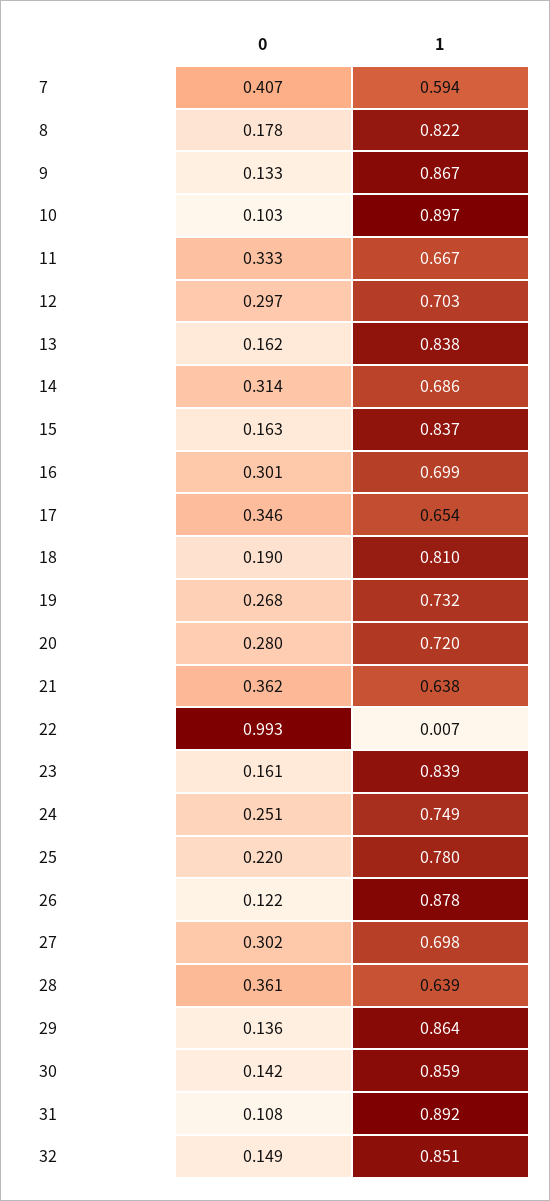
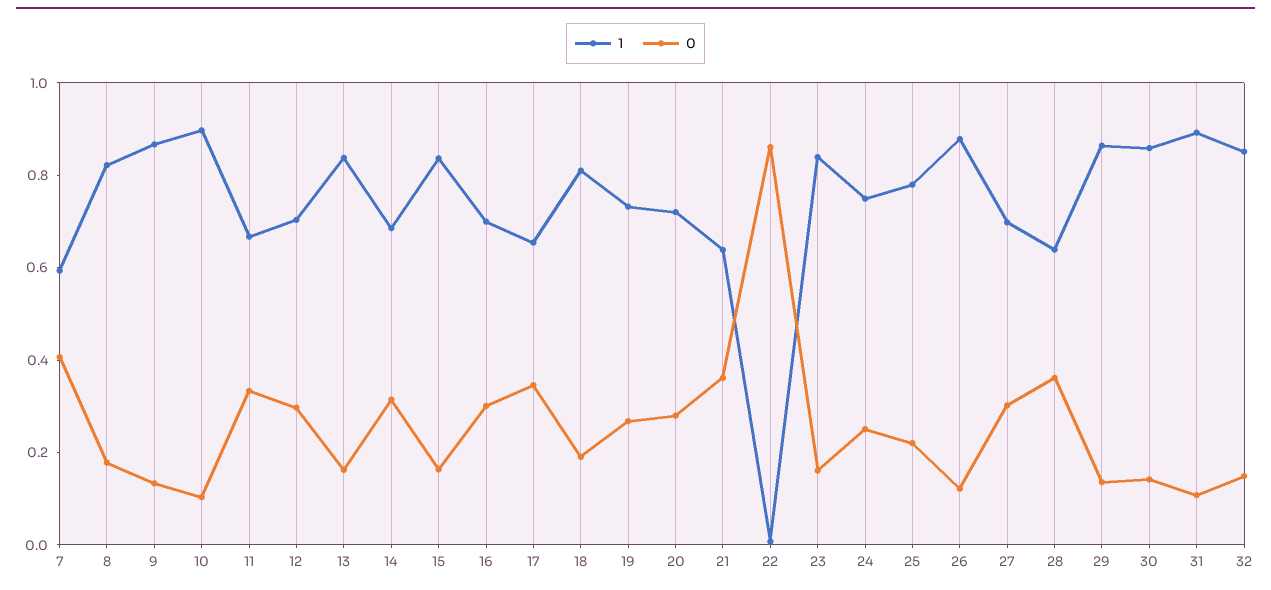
  {
    "0": {
      "7": 0.407,
      "8": 0.178,
      "9": 0.133,
      "10": 0.103,
      "11": 0.333,
      "12": 0.297,
      "13": 0.162,
      "14": 0.314,
      "15": 0.163,
      "16": 0.301,
      "17": 0.346,
      "18": 0.19,
      "19": 0.268,
      "20": 0.28,
      "21": 0.362,
-     "22": 0.993,
+     "22": 0.85,
      "23": 0.161,
      "24": 0.251,
      "25": 0.22,
      "26": 0.122,
      "27": 0.302,
      "28": 0.361,
      "29": 0.136,
      "30": 0.142,
      "31": 0.108,
      "32": 0.149
    },
    "1": {
      "7": 0.594,
      "8": 0.822,
      "9": 0.867,
      "10": 0.897,
      "11": 0.667,
      "12": 0.703,
      "13": 0.838,
      "14": 0.686,
      "15": 0.837,
      "16": 0.699,
      "17": 0.654,
      "18": 0.81,
      "19": 0.732,
      "20": 0.72,
      "21": 0.638,
      "22": 0.007,
      "23": 0.839,
      "24": 0.749,
      "25": 0.78,
      "26": 0.878,
      "27": 0.698,
      "28": 0.639,
      "29": 0.864,
      "30": 0.859,
      "31": 0.892,
      "32": 0.851
    }
  }

